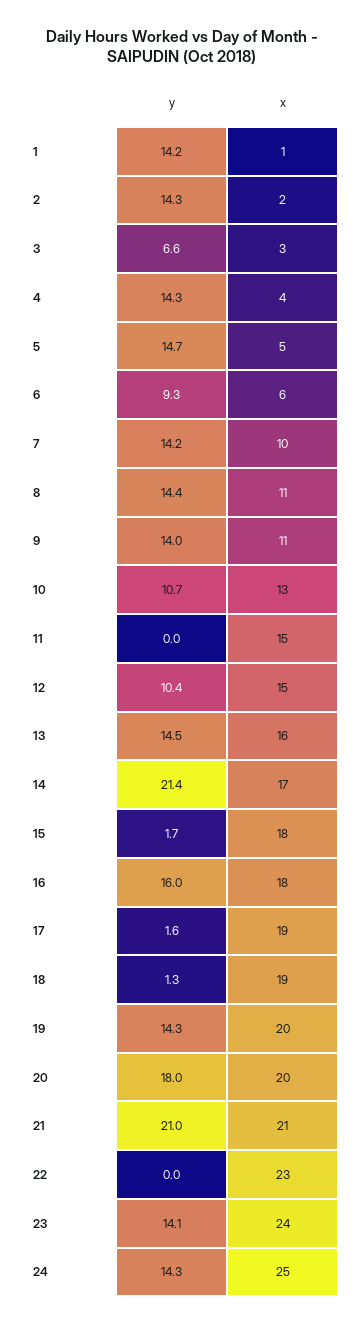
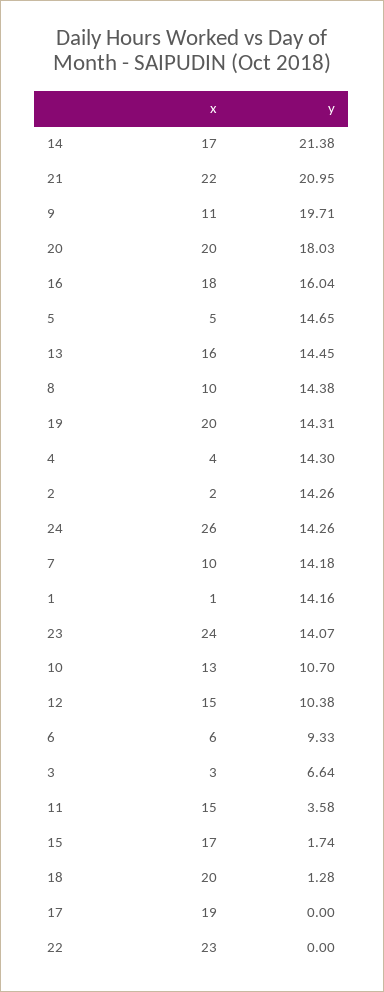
  {
    "y": {
      "1": 14.16,
      "2": 14.26,
      "3": 6.64,
      "4": 14.3,
      "5": 14.65,
      "6": 9.33,
      "7": 14.18,
      "8": 14.38,
-     "9": 14,
+     "9": 19.71,
      "10": 10.7,
-     "11": 0,
+     "11": 3.58,
      "12": 10.38,
      "13": 14.45,
      "14": 21.38,
      "15": 1.74,
      "16": 16.04,
-     "17": 1.6,
+     "17": 0,
      "18": 1.28,
      "19": 14.31,
      "20": 18.03,
      "21": 20.95,
      "22": 0,
      "23": 14.07,
      "24": 14.26
    },
    "x": {
      "1": 1,
      "2": 2,
      "3": 3,
      "4": 4,
      "5": 5,
      "6": 6,
      "7": 10,
-     "8": 11,
+     "8": 10,
      "9": 11,
      "10": 13,
      "11": 15,
      "12": 15,
      "13": 16,
      "14": 17,
-     "15": 18,
+     "15": 17,
      "16": 18,
      "17": 19,
-     "18": 19,
+     "18": 20,
      "19": 20,
      "20": 20,
-     "21": 21,
+     "21": 22,
      "22": 23,
      "23": 24,
-     "24": 25
+     "24": 26
    }
  }

